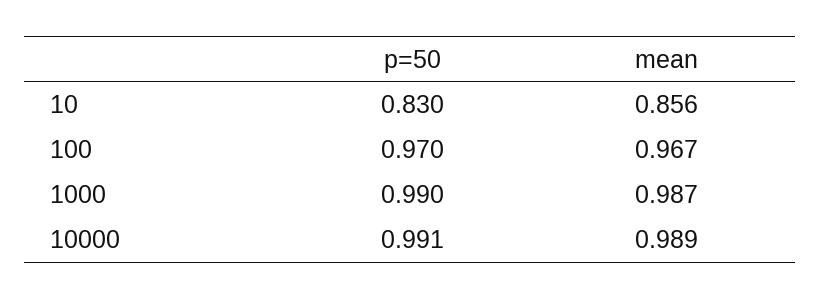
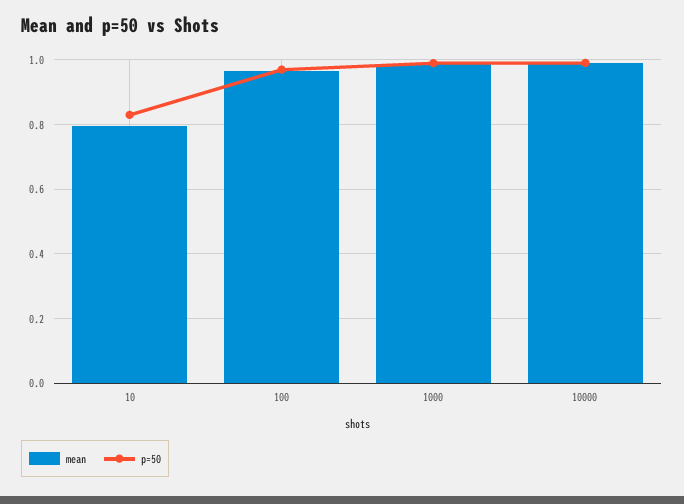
  {
    "p=50": {
      "10": 0.83,
      "100": 0.97,
      "1000": 0.99,
      "10000": 0.991
    },
    "mean": {
-     "10": 0.856,
+     "10": 0.8,
      "100": 0.967,
      "1000": 0.987,
      "10000": 0.989
    }
  }

